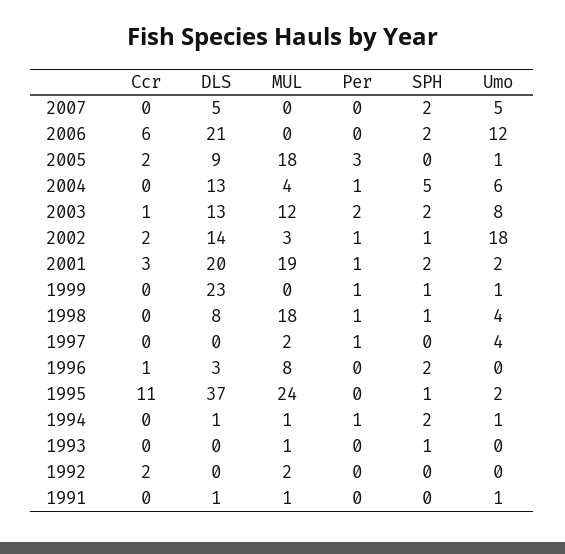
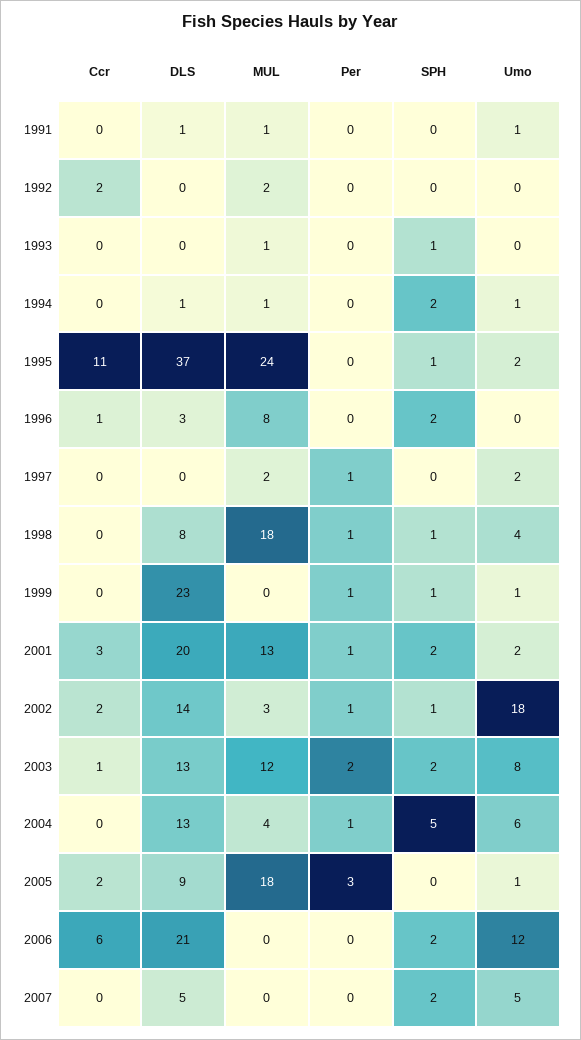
  {
    "Ccr": {
      "2007": 0,
      "2006": 6,
      "2005": 2,
      "2004": 0,
      "2003": 1,
      "2002": 2,
      "2001": 3,
      "1999": 0,
      "1998": 0,
      "1997": 0,
      "1996": 1,
      "1995": 11,
      "1994": 0,
      "1993": 0,
      "1992": 2,
      "1991": 0
    },
    "DLS": {
      "2007": 5,
      "2006": 21,
      "2005": 9,
      "2004": 13,
      "2003": 13,
      "2002": 14,
      "2001": 20,
      "1999": 23,
      "1998": 8,
      "1997": 0,
      "1996": 3,
      "1995": 37,
      "1994": 1,
      "1993": 0,
      "1992": 0,
      "1991": 1
    },
    "MUL": {
      "2007": 0,
      "2006": 0,
      "2005": 18,
      "2004": 4,
      "2003": 12,
      "2002": 3,
-     "2001": 19,
+     "2001": 13,
      "1999": 0,
      "1998": 18,
      "1997": 2,
      "1996": 8,
      "1995": 24,
      "1994": 1,
      "1993": 1,
      "1992": 2,
      "1991": 1
    },
    "Per": {
      "2007": 0,
      "2006": 0,
      "2005": 3,
      "2004": 1,
      "2003": 2,
      "2002": 1,
      "2001": 1,
      "1999": 1,
      "1998": 1,
      "1997": 1,
      "1996": 0,
      "1995": 0,
-     "1994": 1,
+     "1994": 0,
      "1993": 0,
      "1992": 0,
      "1991": 0
    },
    "SPH": {
      "2007": 2,
      "2006": 2,
      "2005": 0,
      "2004": 5,
      "2003": 2,
      "2002": 1,
      "2001": 2,
      "1999": 1,
      "1998": 1,
      "1997": 0,
      "1996": 2,
      "1995": 1,
      "1994": 2,
      "1993": 1,
      "1992": 0,
      "1991": 0
    },
    "Umo": {
      "2007": 5,
      "2006": 12,
      "2005": 1,
      "2004": 6,
      "2003": 8,
      "2002": 18,
      "2001": 2,
      "1999": 1,
      "1998": 4,
-     "1997": 4,
+     "1997": 2,
      "1996": 0,
      "1995": 2,
      "1994": 1,
      "1993": 0,
      "1992": 0,
      "1991": 1
    }
  }

